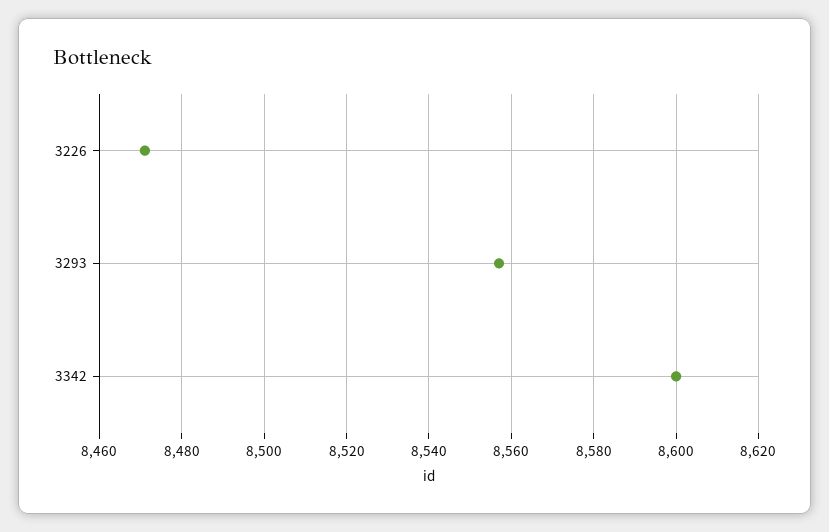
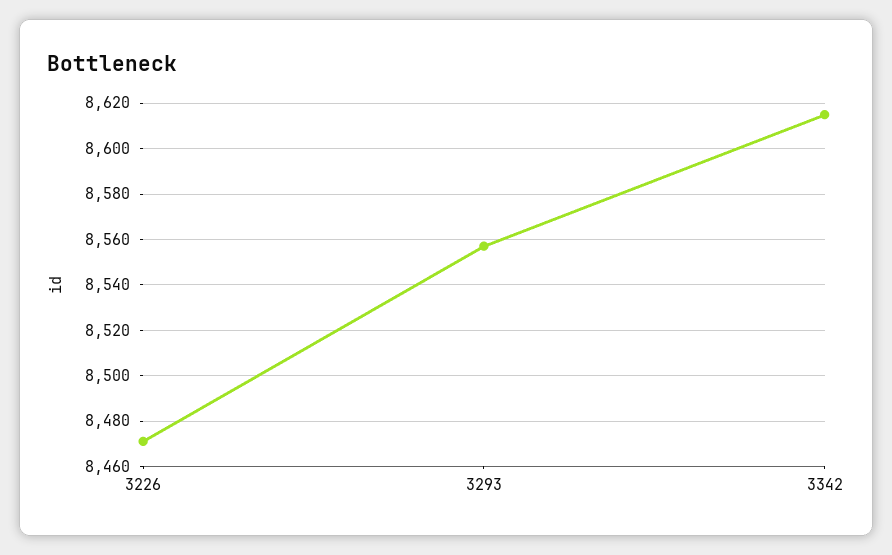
  {
    "3226": 8470,
    "3293": 8555,
-   "3342": 8600
+   "3342": 8615
  }

